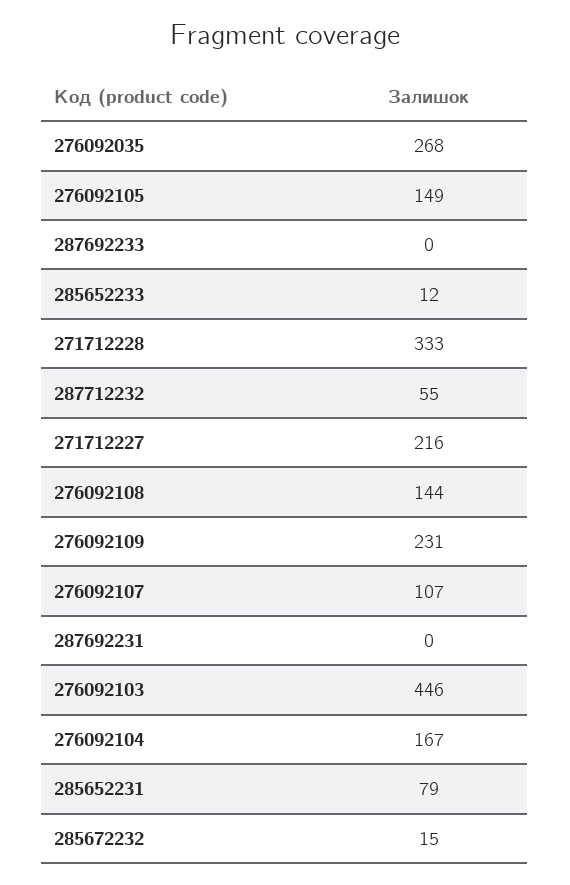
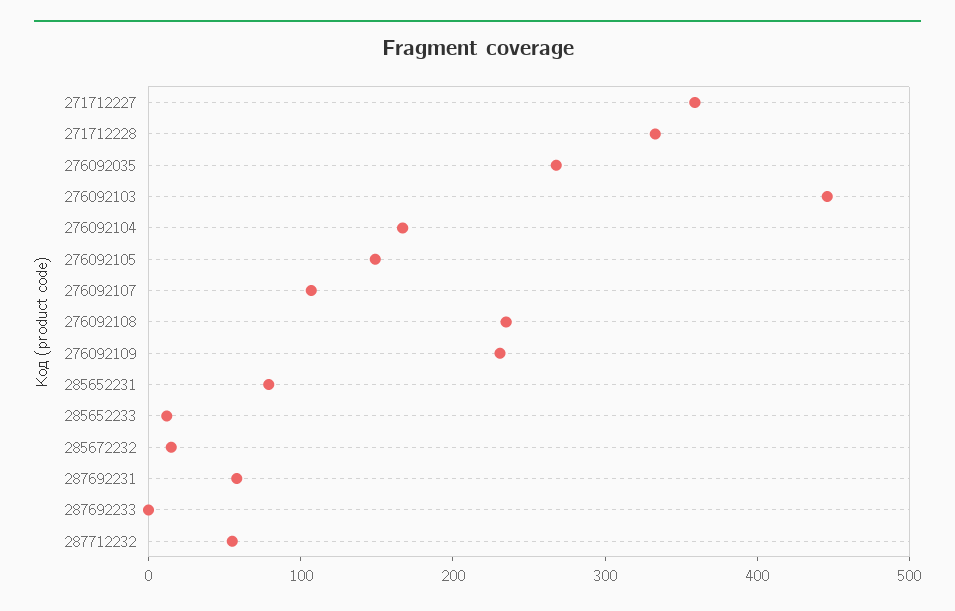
  {
    "276092035": 268,
    "276092105": 149,
    "287692233": 0,
    "285652233": 12,
    "271712228": 333,
    "287712232": 55,
-   "271712227": 216,
+   "271712227": 360,
-   "276092108": 144,
+   "276092108": 240,
    "276092109": 231,
    "276092107": 107,
-   "287692231": 0,
+   "287692231": 60,
    "276092103": 446,
    "276092104": 167,
    "285652231": 79,
    "285672232": 15
  }

